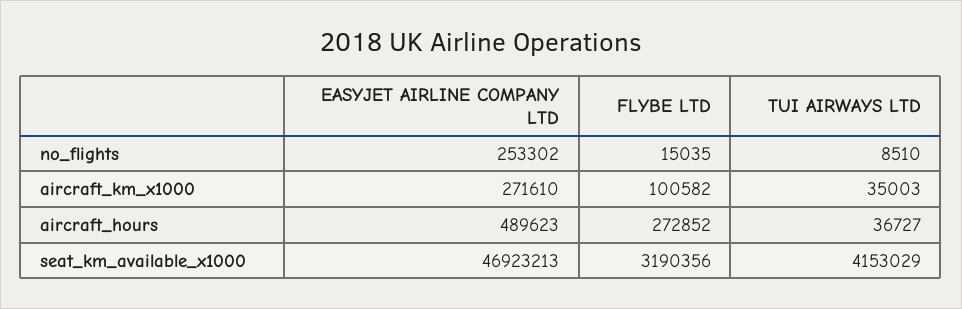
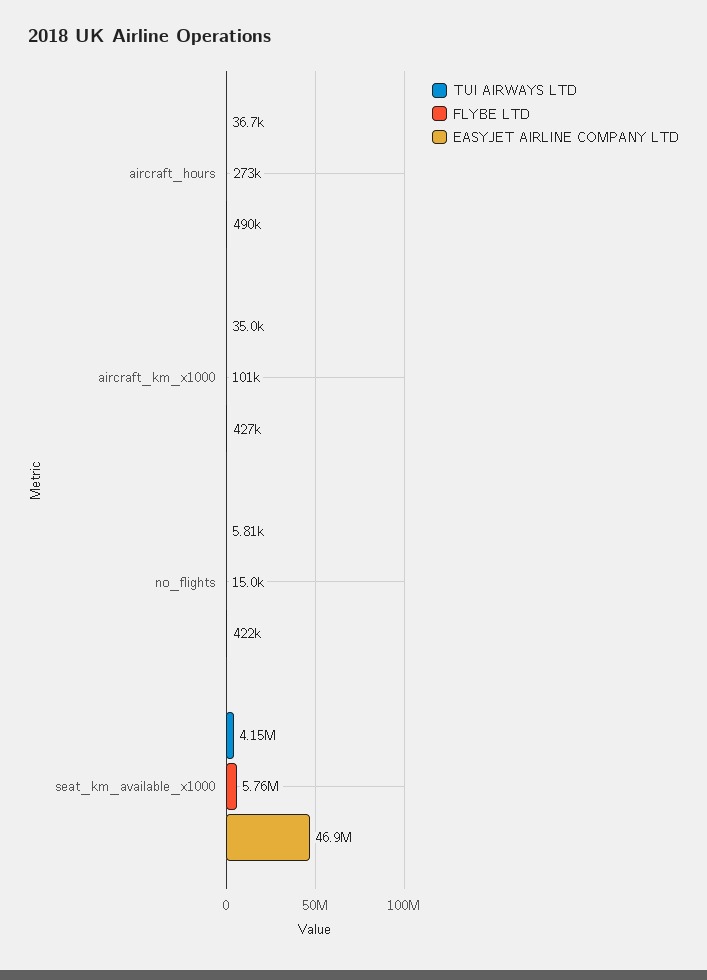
  {
    "EASYJET AIRLINE COMPANY LTD": {
-     "no_flights": 253302,
+     "no_flights": 422000,
-     "aircraft_km_x1000": 271610,
+     "aircraft_km_x1000": 427000,
      "aircraft_hours": 489623,
      "seat_km_available_x1000": 46923213
    },
    "FLYBE LTD": {
      "no_flights": 15035,
      "aircraft_km_x1000": 100582,
      "aircraft_hours": 272852,
-     "seat_km_available_x1000": 3190356
+     "seat_km_available_x1000": 5760000
    },
    "TUI AIRWAYS LTD": {
-     "no_flights": 8510,
+     "no_flights": 5810,
      "aircraft_km_x1000": 35003,
      "aircraft_hours": 36727,
      "seat_km_available_x1000": 4153029
    }
  }

